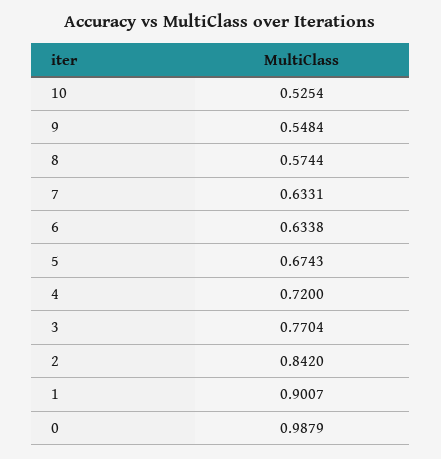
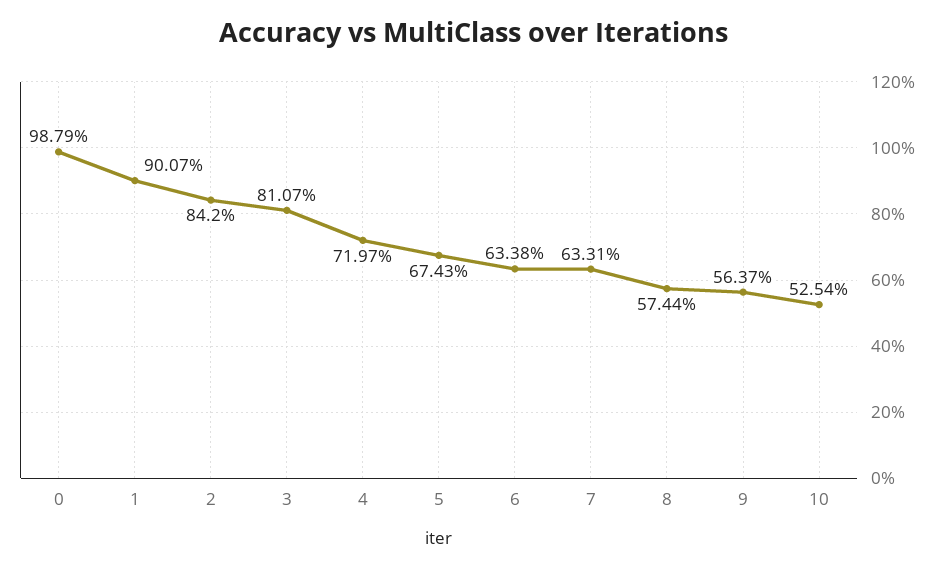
  {
    "10": 0.5254,
-   "9": 0.5484,
+   "9": 0.5637,
    "8": 0.5744,
    "7": 0.6331,
    "6": 0.6338,
    "5": 0.6743,
-   "4": 0.72,
+   "4": 0.7197,
-   "3": 0.7704,
+   "3": 0.8107,
    "2": 0.842,
    "1": 0.9007,
    "0": 0.9879
  }

